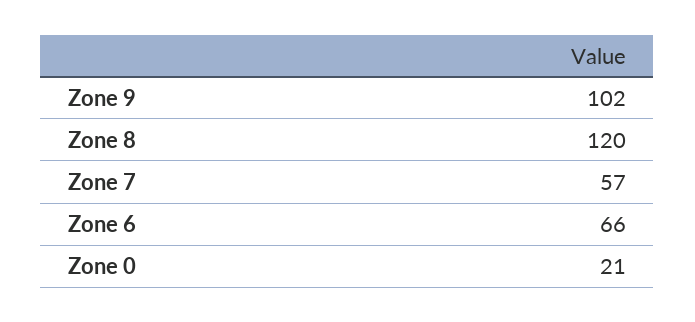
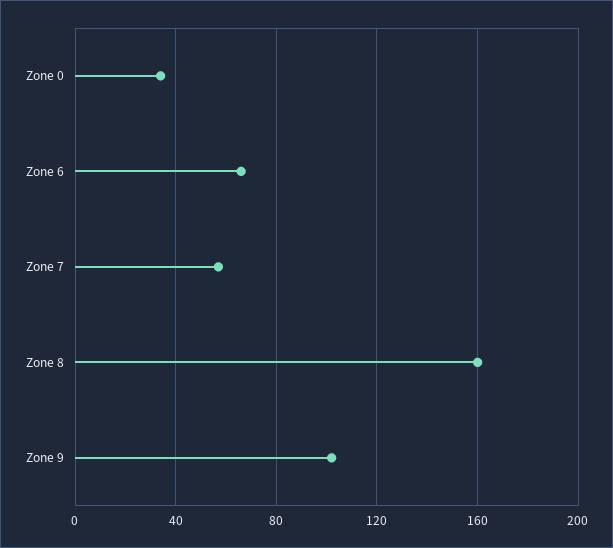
  {
    "Zone 9": 102,
-   "Zone 8": 120,
+   "Zone 8": 160,
    "Zone 7": 57,
    "Zone 6": 66,
-   "Zone 0": 21
+   "Zone 0": 35
  }

